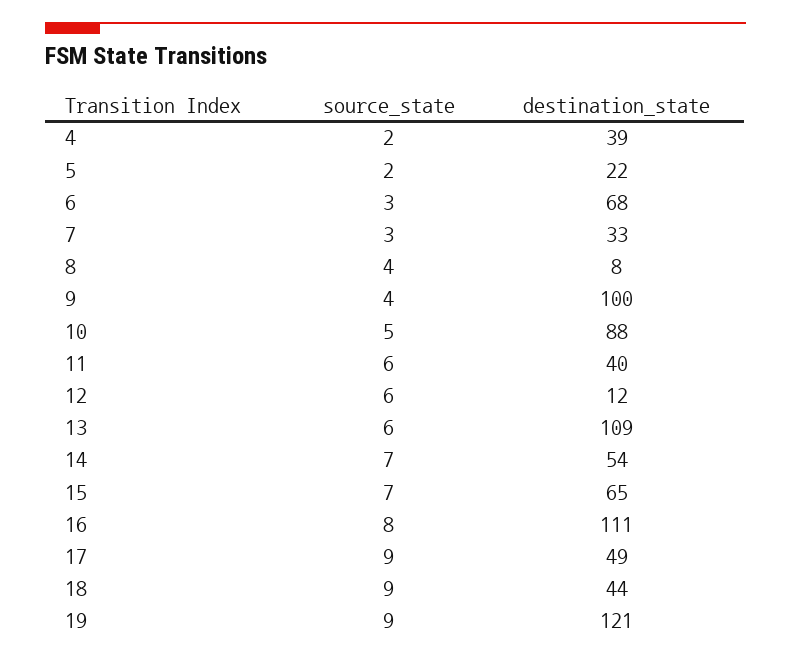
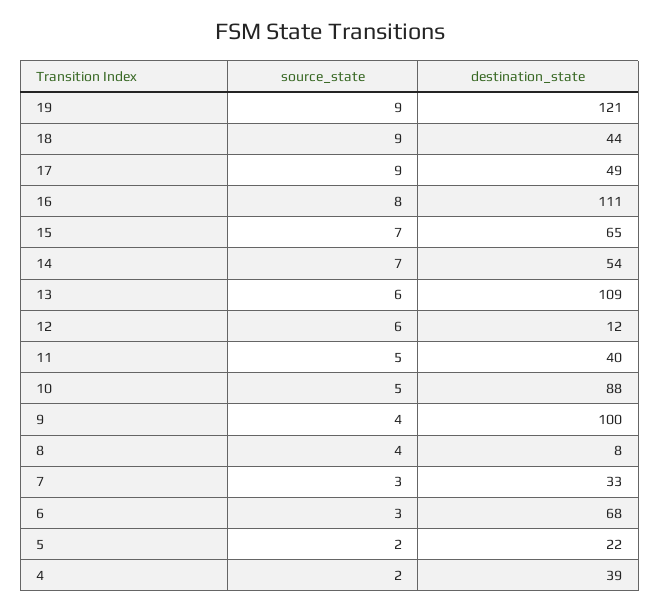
  {
    "source_state": {
      "4": 2,
      "5": 2,
      "6": 3,
      "7": 3,
      "8": 4,
      "9": 4,
      "10": 5,
-     "11": 6,
+     "11": 5,
      "12": 6,
      "13": 6,
      "14": 7,
      "15": 7,
      "16": 8,
      "17": 9,
      "18": 9,
      "19": 9
    },
    "destination_state": {
      "4": 39,
      "5": 22,
      "6": 68,
      "7": 33,
      "8": 8,
      "9": 100,
      "10": 88,
      "11": 40,
      "12": 12,
      "13": 109,
      "14": 54,
      "15": 65,
      "16": 111,
      "17": 49,
      "18": 44,
      "19": 121
    }
  }

